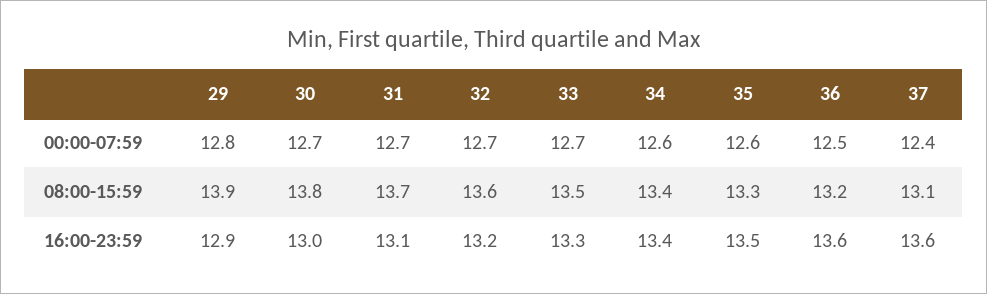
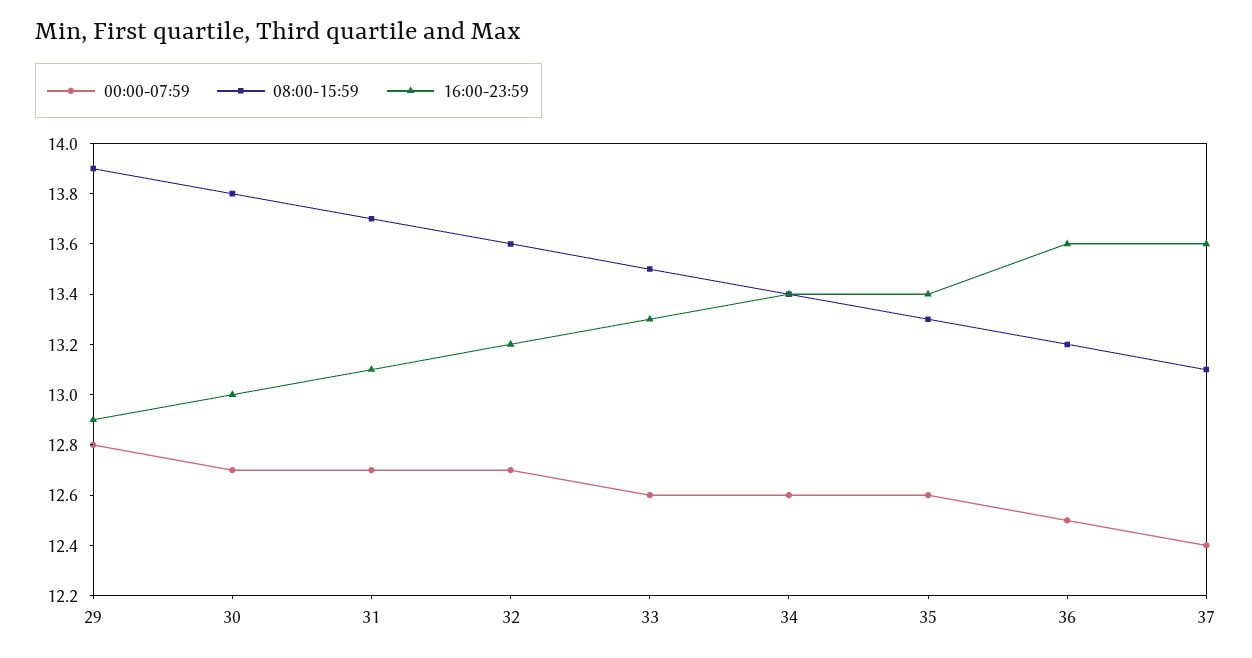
  {
    "00:00-07:59": {
      "29": 12.8,
      "30": 12.7,
      "31": 12.7,
      "32": 12.7,
-     "33": 12.7,
+     "33": 12.6,
      "34": 12.6,
      "35": 12.6,
      "36": 12.5,
      "37": 12.4
    },
    "08:00-15:59": {
      "29": 13.9,
      "30": 13.8,
      "31": 13.7,
      "32": 13.6,
      "33": 13.5,
      "34": 13.4,
      "35": 13.3,
      "36": 13.2,
      "37": 13.1
    },
    "16:00-23:59": {
      "29": 12.9,
      "30": 13,
      "31": 13.1,
      "32": 13.2,
      "33": 13.3,
      "34": 13.4,
-     "35": 13.5,
+     "35": 13.4,
      "36": 13.6,
      "37": 13.6
    }
  }

